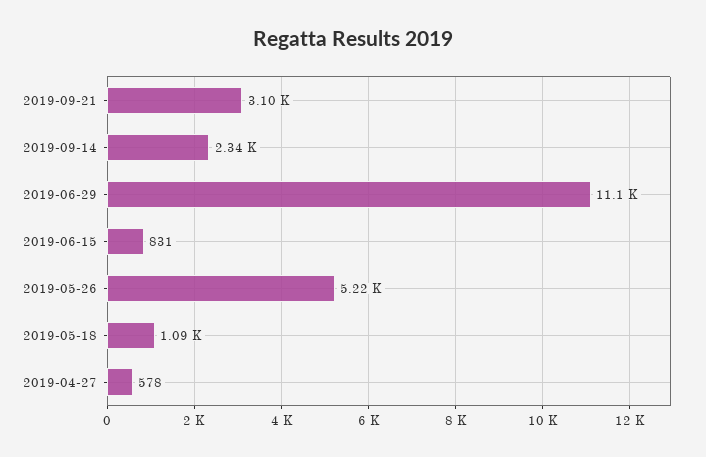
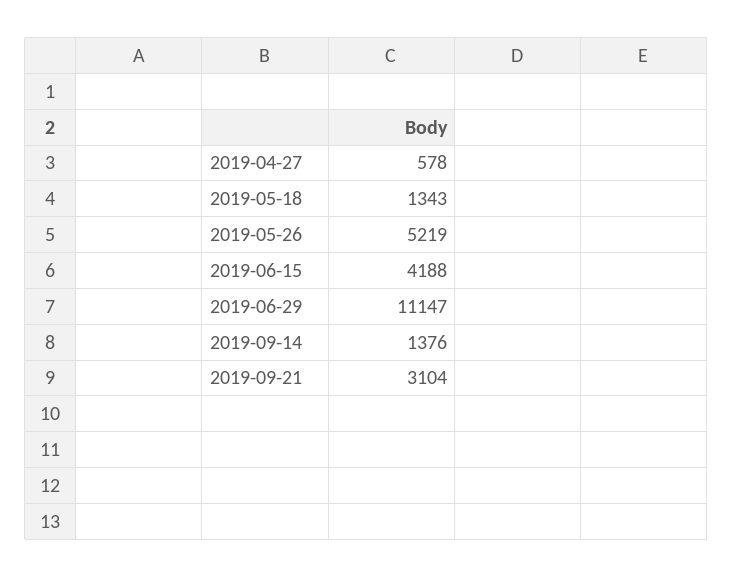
  {
    "2019-09-21": 3104,
-   "2019-09-14": 2340,
+   "2019-09-14": 1376,
    "2019-06-29": 11147,
-   "2019-06-15": 831,
+   "2019-06-15": 4188,
    "2019-05-26": 5219,
-   "2019-05-18": 1090,
+   "2019-05-18": 1343,
    "2019-04-27": 578
  }

